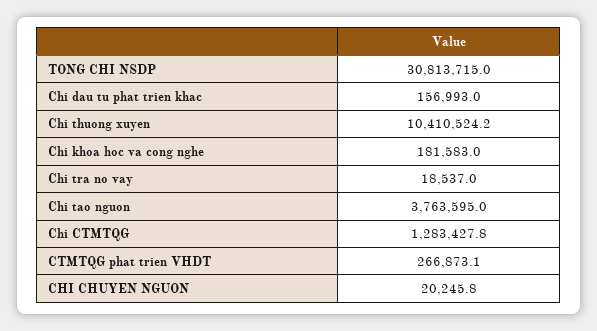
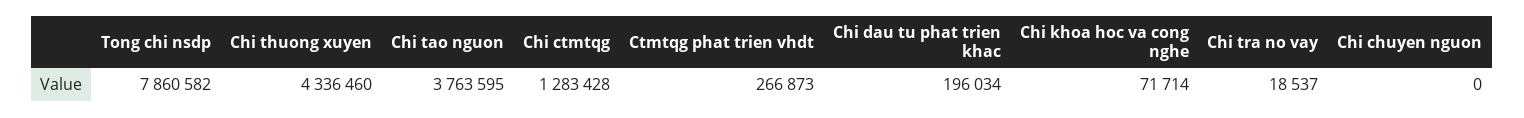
  {
-   "TONG CHI NSDP": 30813715,
+   "TONG CHI NSDP": 7860582,
-   "Chi dau tu phat trien khac": 156993,
+   "Chi dau tu phat trien khac": 196034,
-   "Chi thuong xuyen": 10410524.2,
+   "Chi thuong xuyen": 4336460,
-   "Chi khoa hoc va cong nghe": 181583,
+   "Chi khoa hoc va cong nghe": 71714,
    "Chi tra no vay": 18537,
    "Chi tao nguon": 3763595,
    "Chi CTMTQG": 1283427.8,
    "CTMTQG phat trien VHDT": 266873.1,
-   "CHI CHUYEN NGUON": 20245.8
+   "CHI CHUYEN NGUON": 0
  }

